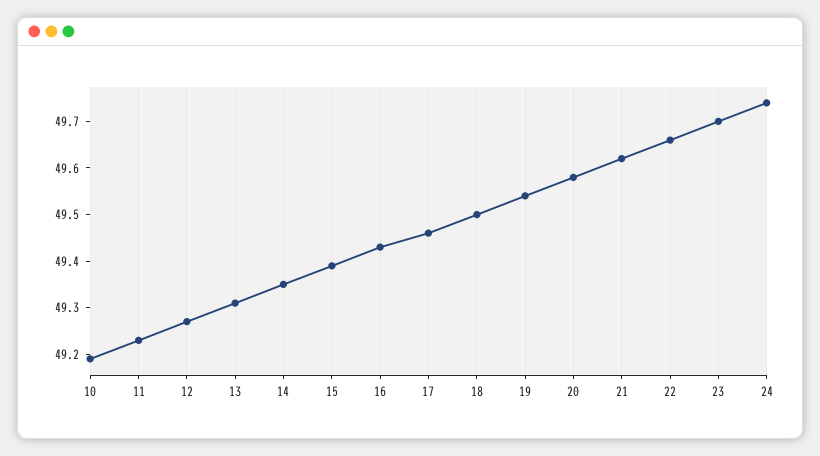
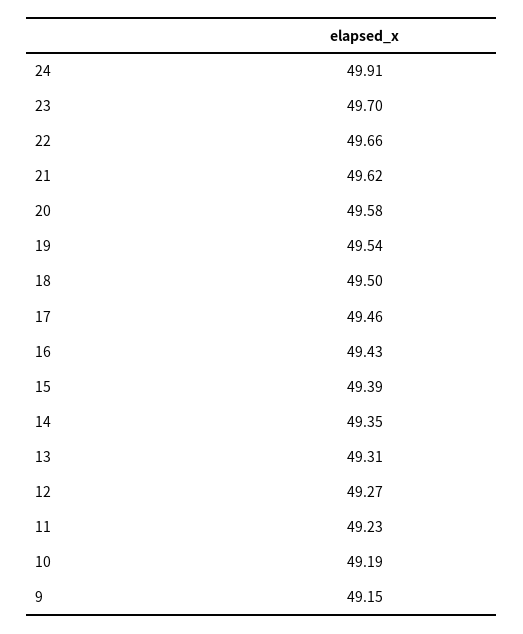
  {
    "10": 49.19,
    "11": 49.23,
    "12": 49.27,
    "13": 49.31,
    "14": 49.35,
    "15": 49.39,
    "16": 49.43,
    "17": 49.46,
    "18": 49.5,
    "19": 49.54,
    "20": 49.58,
    "21": 49.62,
    "22": 49.66,
    "23": 49.7,
-   "24": 49.75
+   "24": 49.91,
+   "9": 49.15
  }

